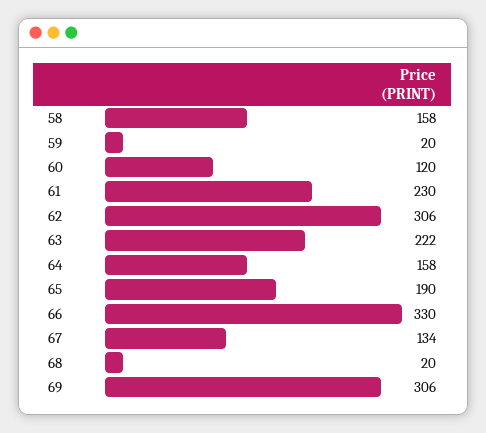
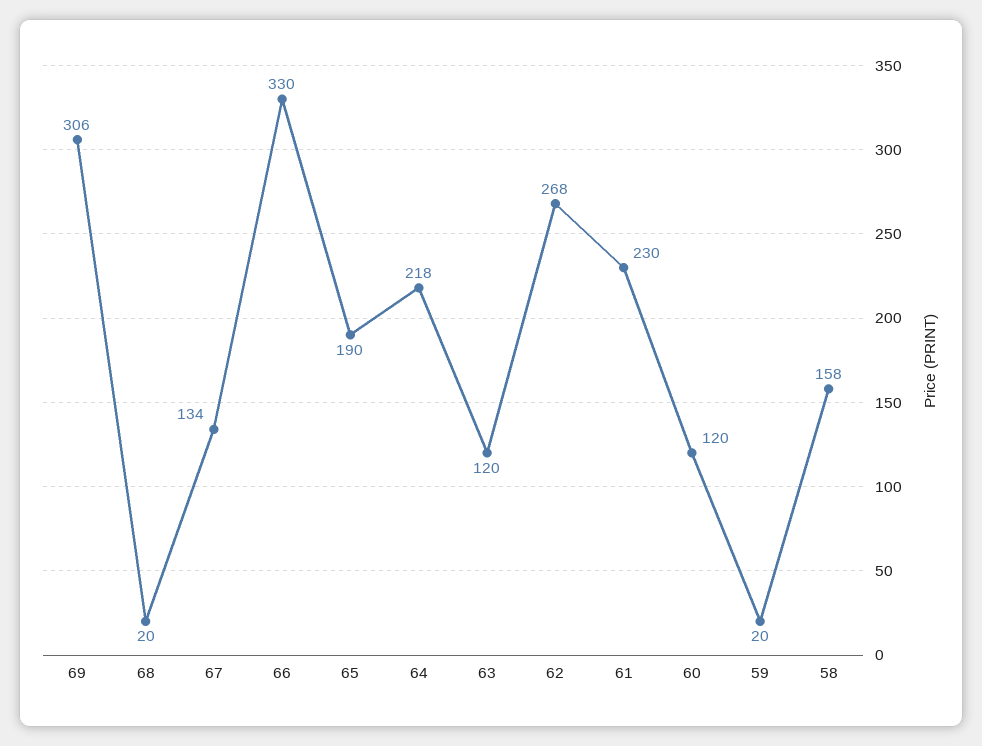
  {
    "58": 158,
    "59": 20,
    "60": 120,
    "61": 230,
-   "62": 306,
+   "62": 268,
-   "63": 222,
+   "63": 120,
-   "64": 158,
+   "64": 218,
    "65": 190,
    "66": 330,
    "67": 134,
    "68": 20,
    "69": 306
  }

